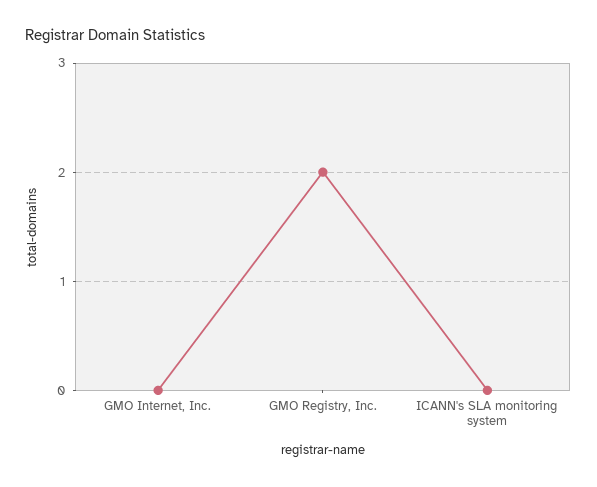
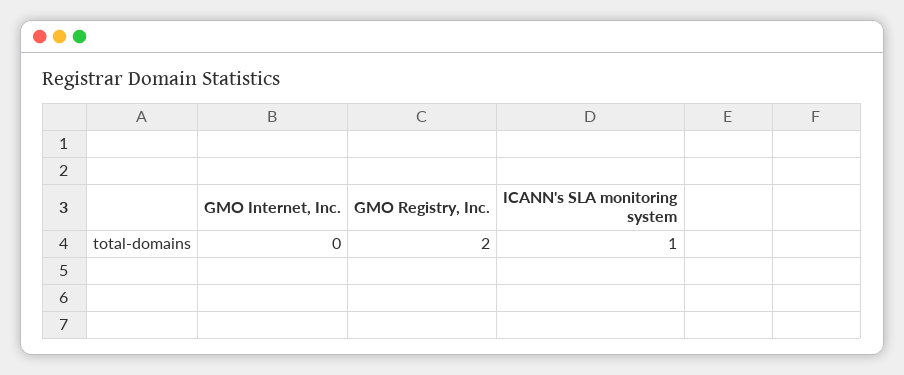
  {
    "GMO Internet, Inc.": 0,
    "GMO Registry, Inc.": 2,
-   "ICANN's SLA monitoring system": 0
+   "ICANN's SLA monitoring system": 1
  }

